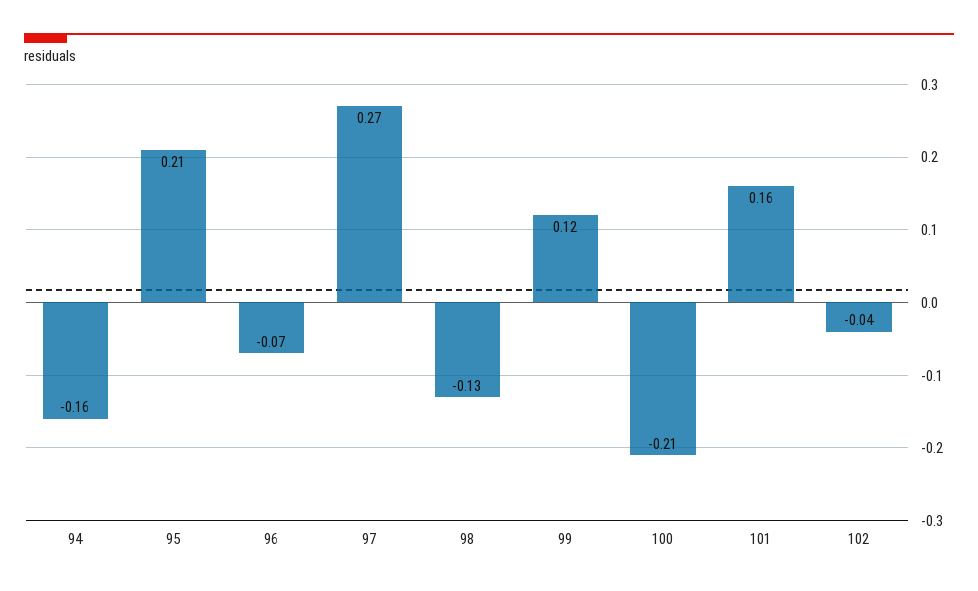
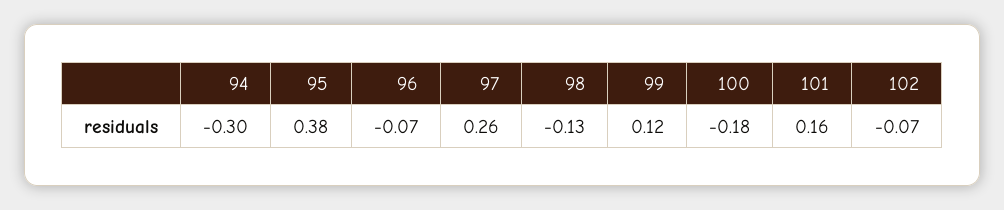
  {
-   "94": -0.16,
+   "94": -0.3,
-   "95": 0.21,
+   "95": 0.38,
    "96": -0.07,
-   "97": 0.27,
+   "97": 0.26,
    "98": -0.13,
    "99": 0.12,
-   "100": -0.21,
+   "100": -0.18,
    "101": 0.16,
-   "102": -0.04
+   "102": -0.07
  }

